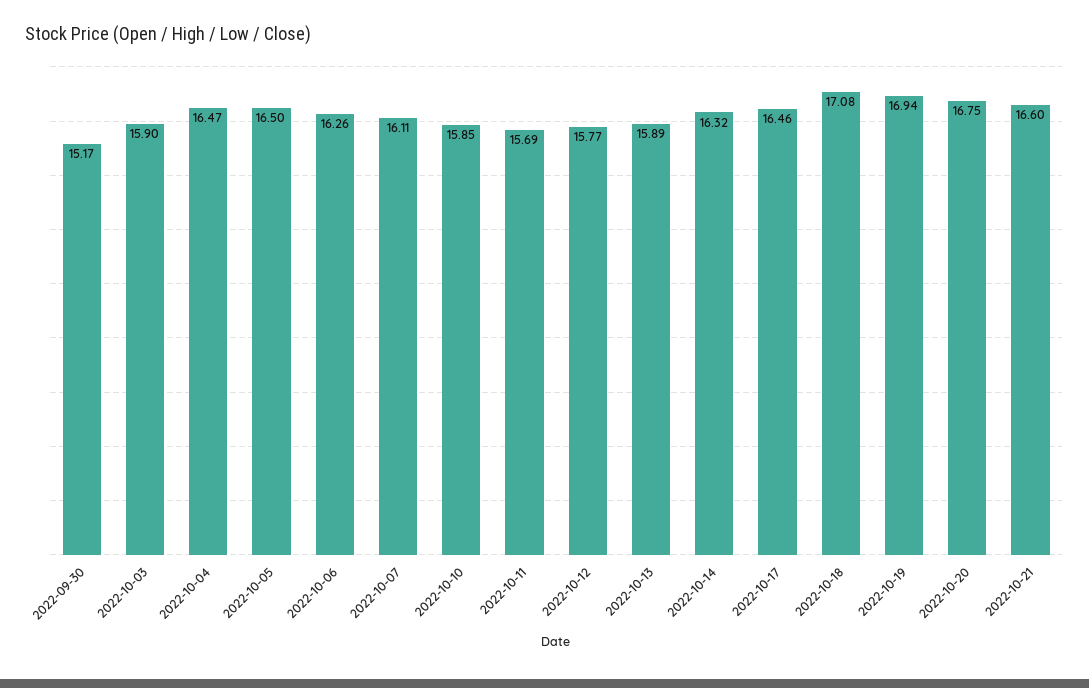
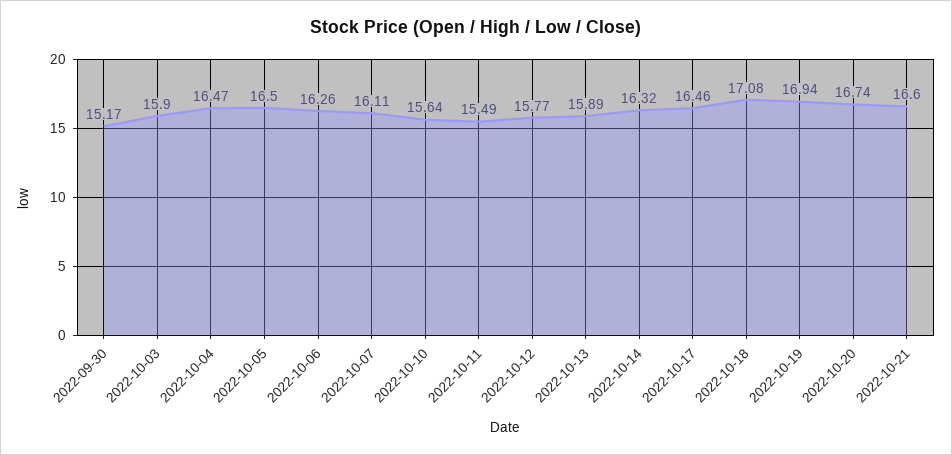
  {
    "2022-09-30": 15.17,
    "2022-10-03": 15.9,
    "2022-10-04": 16.47,
    "2022-10-05": 16.5,
    "2022-10-06": 16.26,
    "2022-10-07": 16.11,
-   "2022-10-10": 15.85,
+   "2022-10-10": 15.64,
-   "2022-10-11": 15.69,
+   "2022-10-11": 15.49,
    "2022-10-12": 15.77,
    "2022-10-13": 15.89,
    "2022-10-14": 16.32,
    "2022-10-17": 16.46,
    "2022-10-18": 17.08,
    "2022-10-19": 16.94,
-   "2022-10-20": 16.75,
+   "2022-10-20": 16.74,
    "2022-10-21": 16.6
  }

